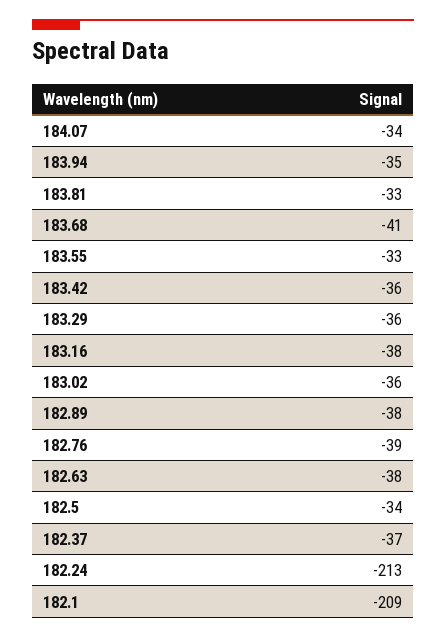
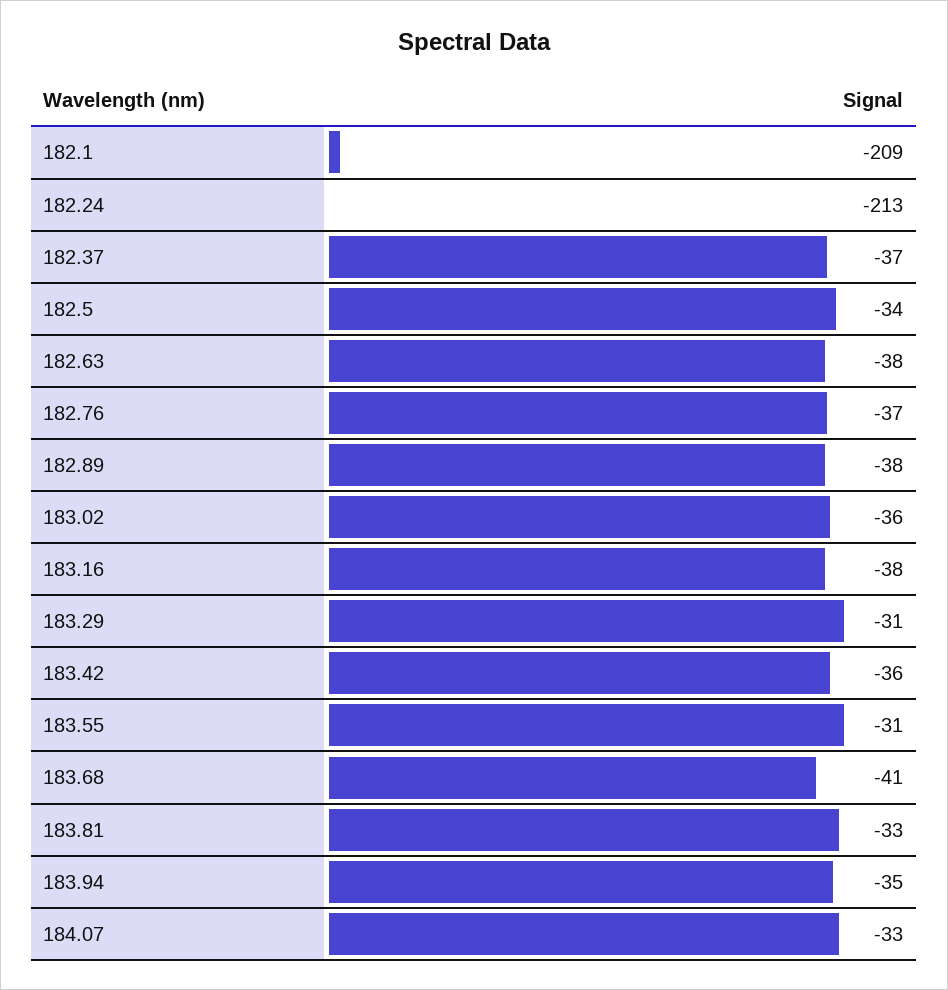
  {
-   "184.07": -34,
+   "184.07": -33,
    "183.94": -35,
    "183.81": -33,
    "183.68": -41,
-   "183.55": -33,
+   "183.55": -31,
    "183.42": -36,
-   "183.29": -36,
+   "183.29": -31,
    "183.16": -38,
    "183.02": -36,
    "182.89": -38,
-   "182.76": -39,
+   "182.76": -37,
    "182.63": -38,
    "182.5": -34,
    "182.37": -37,
    "182.24": -213,
    "182.1": -209
  }

